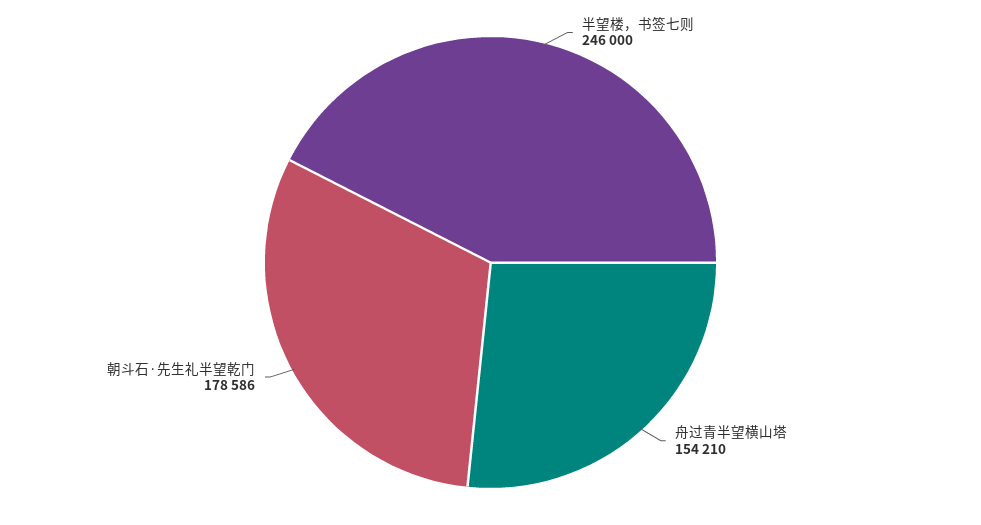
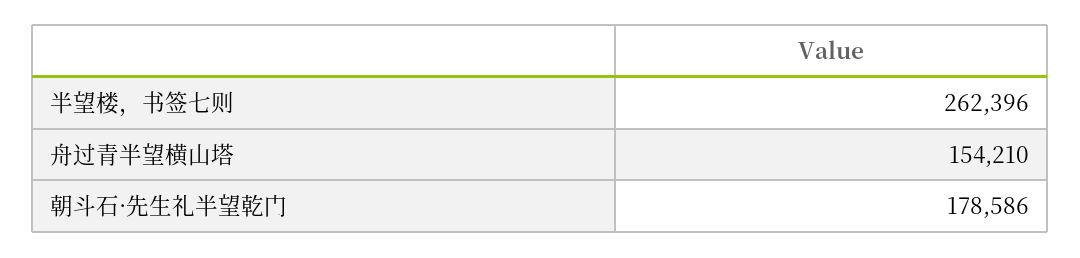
  {
-   "半望楼，书签七则": 246000,
+   "半望楼，书签七则": 262396,
    "舟过青半望横山塔": 154210,
    "朝斗石·先生礼半望乾门": 178586
  }

